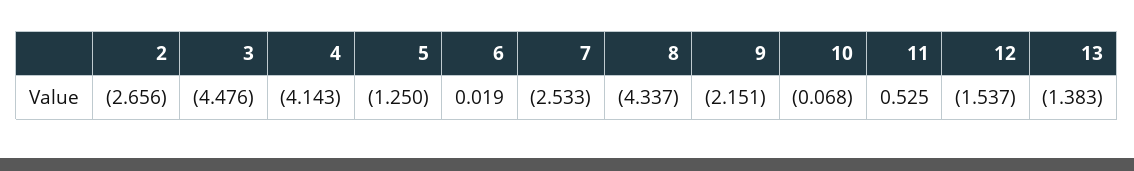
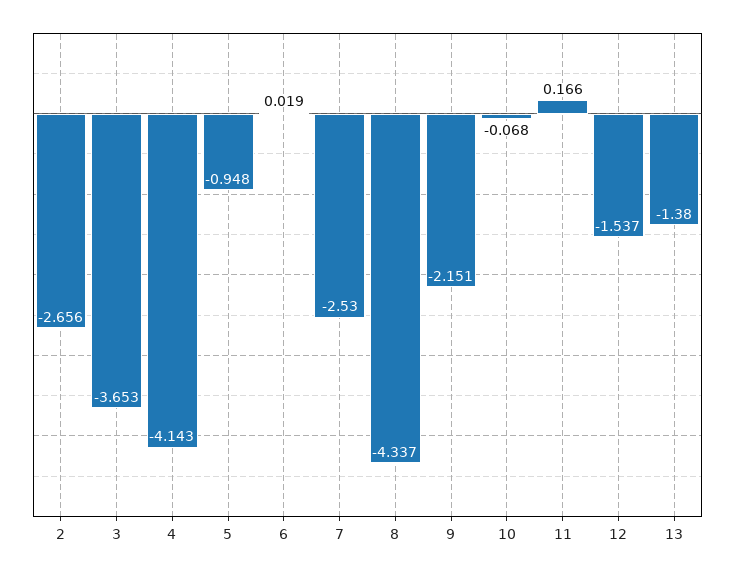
  {
    "2": -2.656,
-   "3": -4.476,
+   "3": -3.653,
    "4": -4.143,
-   "5": -1.25,
+   "5": -0.948,
    "6": 0.019,
-   "7": -2.533,
+   "7": -2.53,
    "8": -4.337,
    "9": -2.151,
    "10": -0.068,
-   "11": 0.525,
+   "11": 0.166,
    "12": -1.537,
-   "13": -1.383
+   "13": -1.38
  }

